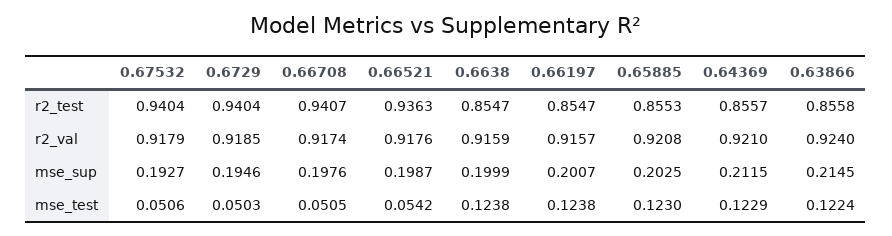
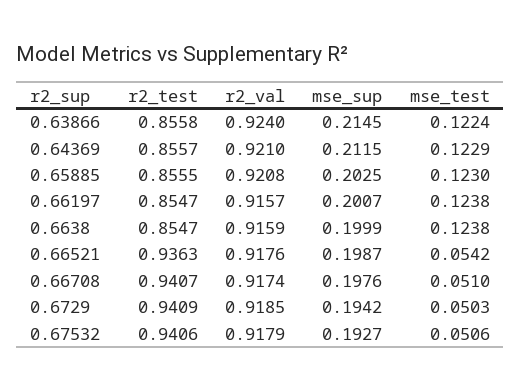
  {
    "0.67532": {
-     "r2_test": 0.9404,
+     "r2_test": 0.9406,
      "r2_val": 0.9179,
      "mse_sup": 0.1927,
      "mse_test": 0.0506
    },
    "0.6729": {
-     "r2_test": 0.9404,
+     "r2_test": 0.9409,
      "r2_val": 0.9185,
-     "mse_sup": 0.1946,
+     "mse_sup": 0.1942,
      "mse_test": 0.0503
    },
    "0.66708": {
      "r2_test": 0.9407,
      "r2_val": 0.9174,
      "mse_sup": 0.1976,
-     "mse_test": 0.0505
+     "mse_test": 0.051
    },
    "0.66521": {
      "r2_test": 0.9363,
      "r2_val": 0.9176,
      "mse_sup": 0.1987,
      "mse_test": 0.0542
    },
    "0.6638": {
      "r2_test": 0.8547,
      "r2_val": 0.9159,
      "mse_sup": 0.1999,
      "mse_test": 0.1238
    },
    "0.66197": {
      "r2_test": 0.8547,
      "r2_val": 0.9157,
      "mse_sup": 0.2007,
      "mse_test": 0.1238
    },
    "0.65885": {
-     "r2_test": 0.8553,
+     "r2_test": 0.8555,
      "r2_val": 0.9208,
      "mse_sup": 0.2025,
      "mse_test": 0.123
    },
    "0.64369": {
      "r2_test": 0.8557,
      "r2_val": 0.921,
      "mse_sup": 0.2115,
      "mse_test": 0.1229
    },
    "0.63866": {
      "r2_test": 0.8558,
      "r2_val": 0.924,
      "mse_sup": 0.2145,
      "mse_test": 0.1224
    }
  }

